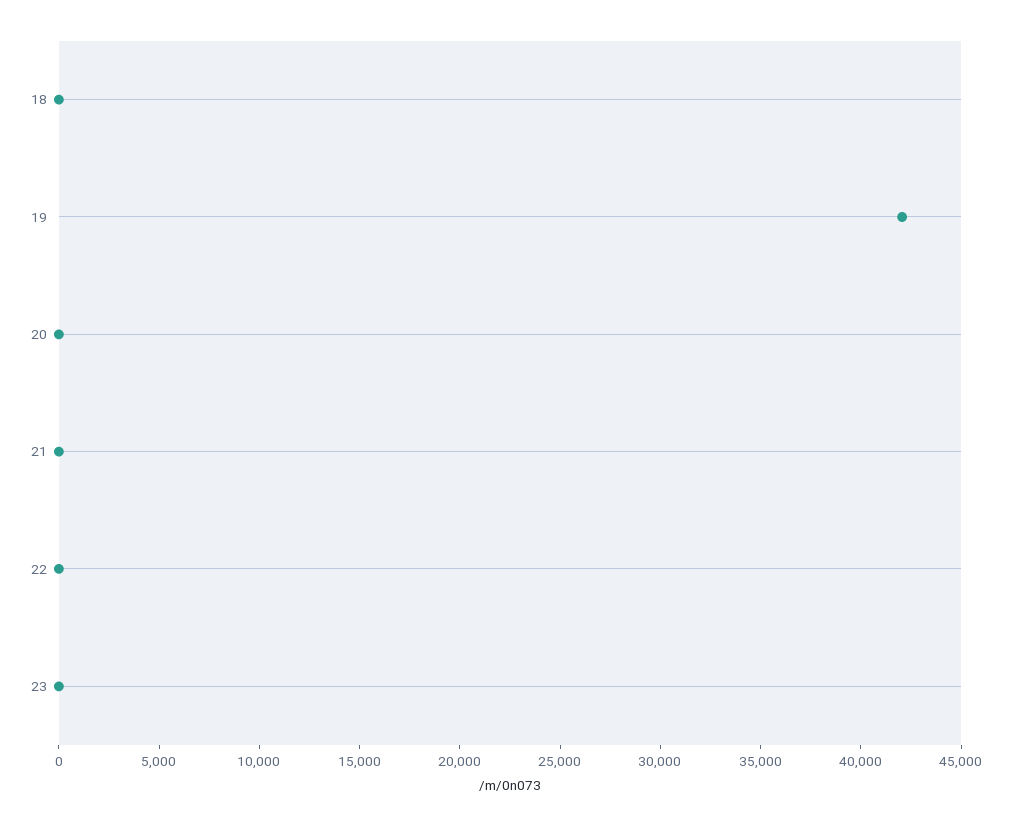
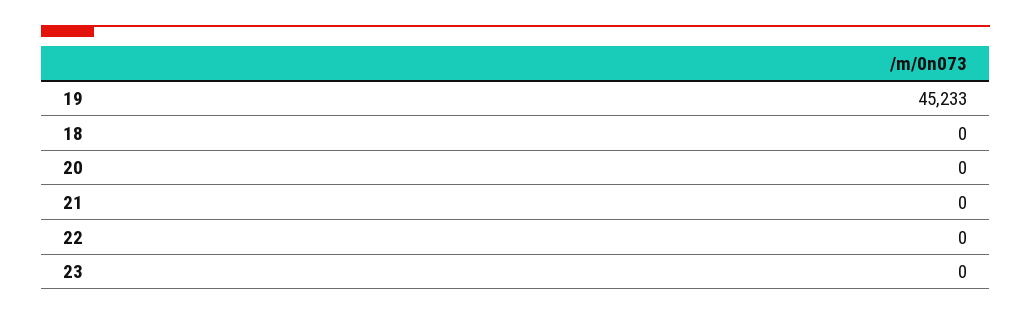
  {
    "18": 0,
-   "19": 42000,
+   "19": 45233,
    "20": 0,
    "21": 0,
    "22": 0,
    "23": 0
  }

